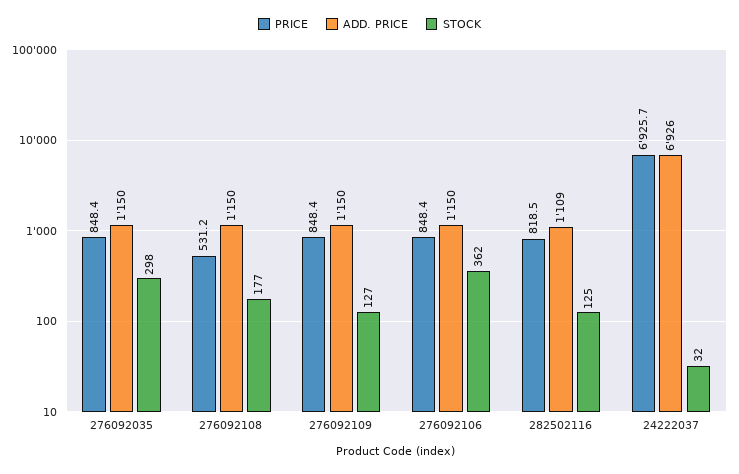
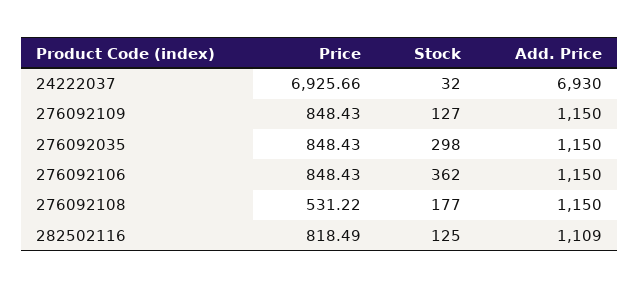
  {
    "PRICE": {
      "276092035": 848.43,
      "276092108": 531.22,
      "276092109": 848.43,
      "276092106": 848.43,
      "282502116": 818.49,
      "24222037": 6925.66
    },
    "ADD. PRICE": {
      "276092035": 1150,
      "276092108": 1150,
      "276092109": 1150,
      "276092106": 1150,
      "282502116": 1109,
-     "24222037": 6926
+     "24222037": 6930
    },
    "STOCK": {
      "276092035": 298,
      "276092108": 177,
      "276092109": 127,
      "276092106": 362,
      "282502116": 125,
      "24222037": 32
    }
  }

